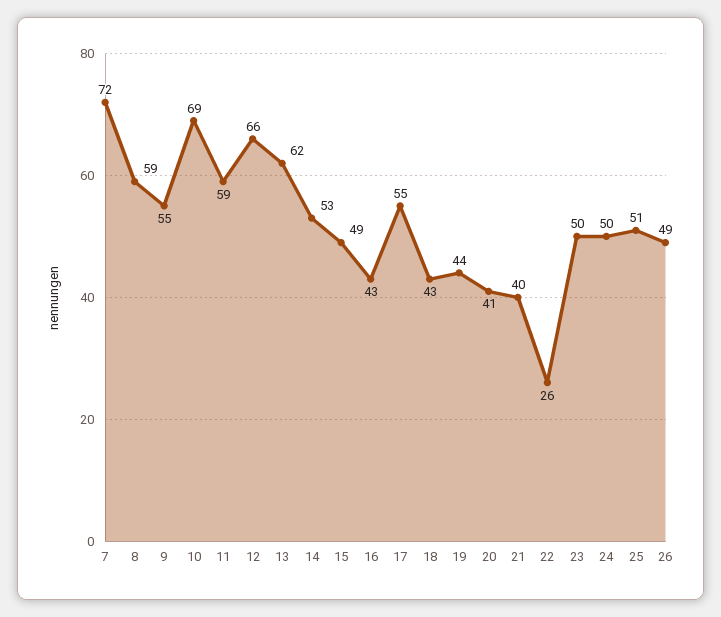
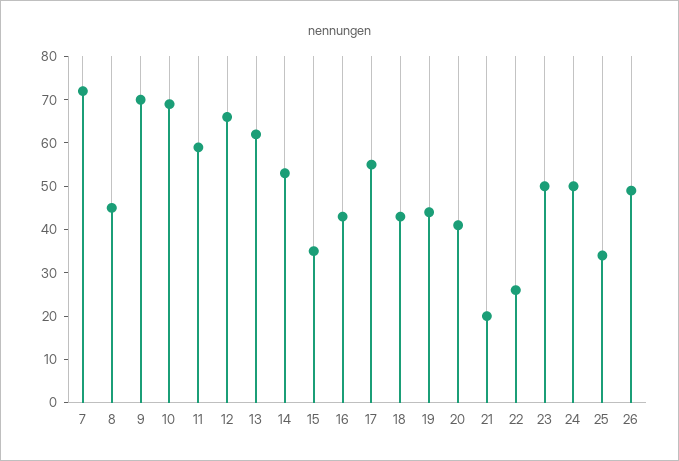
  {
    "7": 72,
-   "8": 59,
+   "8": 45,
-   "9": 55,
+   "9": 70,
    "10": 69,
    "11": 59,
    "12": 66,
    "13": 62,
    "14": 53,
-   "15": 49,
+   "15": 35,
    "16": 43,
    "17": 55,
    "18": 43,
    "19": 44,
    "20": 41,
-   "21": 40,
+   "21": 20,
    "22": 26,
    "23": 50,
    "24": 50,
-   "25": 51,
+   "25": 35,
    "26": 49
  }

